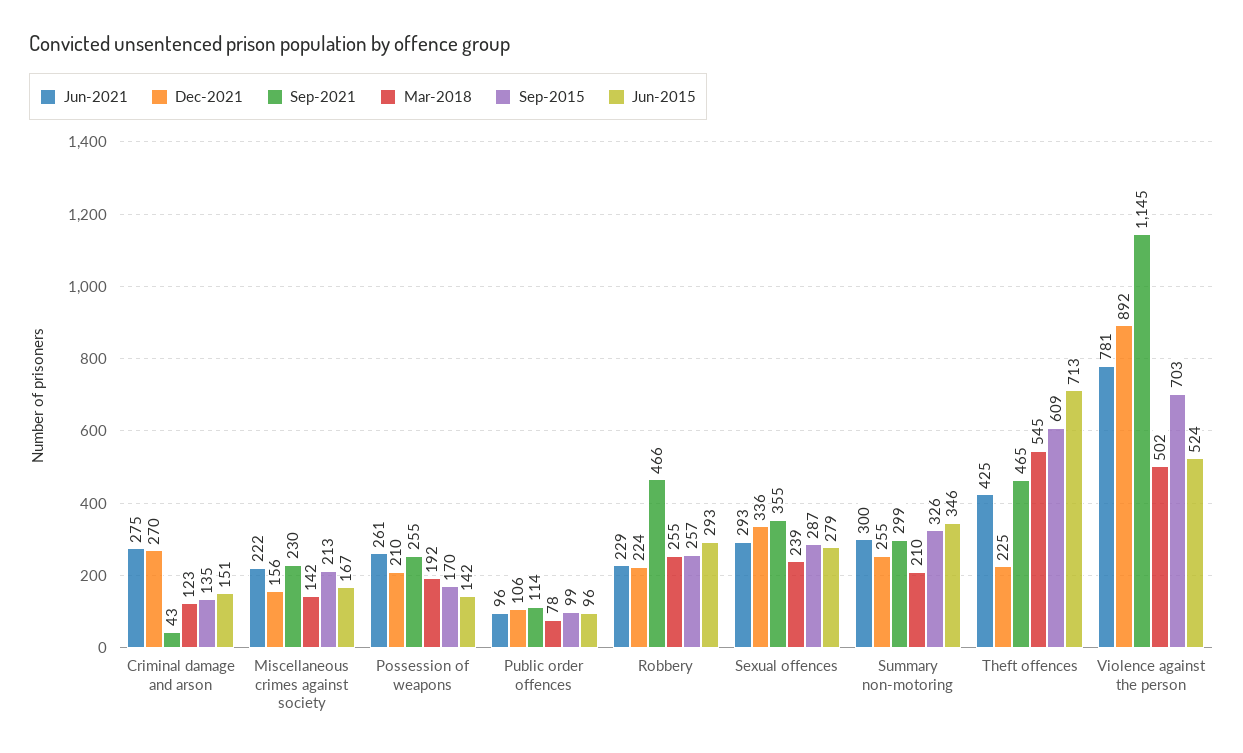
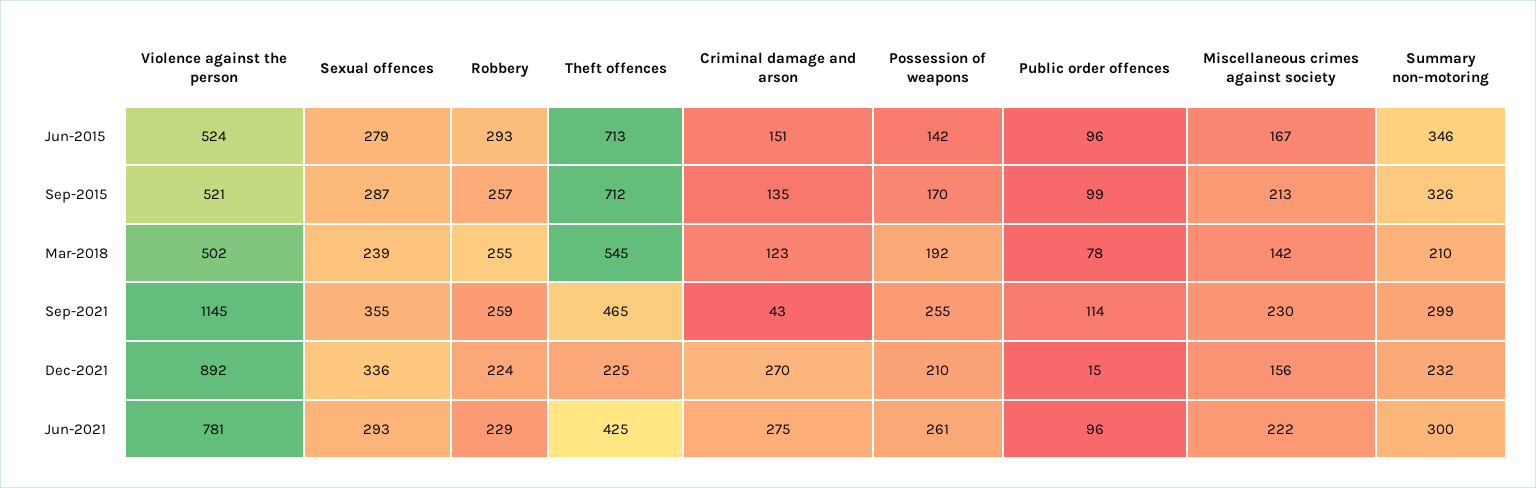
  {
    "Jun-2021": {
      "Criminal damage and arson": 275,
      "Miscellaneous crimes against society": 222,
      "Possession of weapons": 261,
      "Public order offences": 96,
      "Robbery": 229,
      "Sexual offences": 293,
      "Summary non-motoring": 300,
      "Theft offences": 425,
      "Violence against the person": 781
    },
    "Dec-2021": {
      "Criminal damage and arson": 270,
      "Miscellaneous crimes against society": 156,
      "Possession of weapons": 210,
-     "Public order offences": 106,
+     "Public order offences": 15,
      "Robbery": 224,
      "Sexual offences": 336,
-     "Summary non-motoring": 255,
+     "Summary non-motoring": 232,
      "Theft offences": 225,
      "Violence against the person": 892
    },
    "Sep-2021": {
      "Criminal damage and arson": 43,
      "Miscellaneous crimes against society": 230,
      "Possession of weapons": 255,
      "Public order offences": 114,
-     "Robbery": 466,
+     "Robbery": 259,
      "Sexual offences": 355,
      "Summary non-motoring": 299,
      "Theft offences": 465,
      "Violence against the person": 1145
    },
    "Mar-2018": {
      "Criminal damage and arson": 123,
      "Miscellaneous crimes against society": 142,
      "Possession of weapons": 192,
      "Public order offences": 78,
      "Robbery": 255,
      "Sexual offences": 239,
      "Summary non-motoring": 210,
      "Theft offences": 545,
      "Violence against the person": 502
    },
    "Sep-2015": {
      "Criminal damage and arson": 135,
      "Miscellaneous crimes against society": 213,
      "Possession of weapons": 170,
      "Public order offences": 99,
      "Robbery": 257,
      "Sexual offences": 287,
      "Summary non-motoring": 326,
-     "Theft offences": 609,
+     "Theft offences": 712,
-     "Violence against the person": 703
+     "Violence against the person": 521
    },
    "Jun-2015": {
      "Criminal damage and arson": 151,
      "Miscellaneous crimes against society": 167,
      "Possession of weapons": 142,
      "Public order offences": 96,
      "Robbery": 293,
      "Sexual offences": 279,
      "Summary non-motoring": 346,
      "Theft offences": 713,
      "Violence against the person": 524
    }
  }

